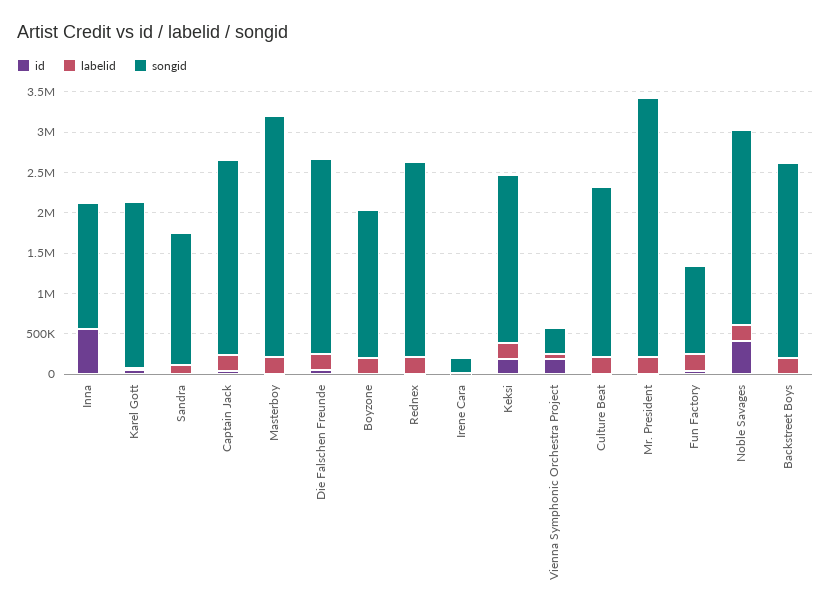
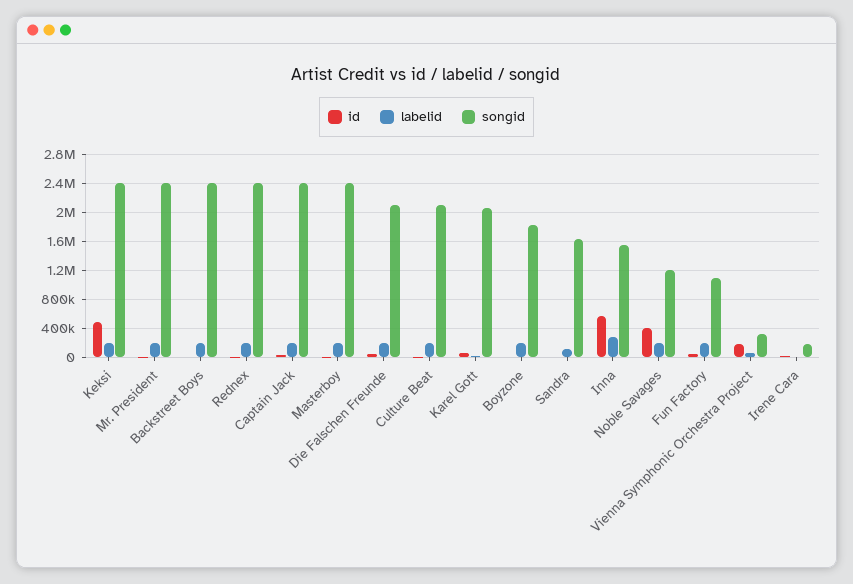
  {
    "id": {
      "Inna": 600000,
      "Karel Gott": 100000,
      "Sandra": 0,
      "Captain Jack": 0,
      "Masterboy": 0,
      "Die Falschen Freunde": 100000,
      "Boyzone": 0,
      "Rednex": 0,
      "Irene Cara": 0,
-     "Keksi": 200000,
+     "Keksi": 500000,
      "Vienna Symphonic Orchestra Project": 200000,
      "Culture Beat": 0,
      "Mr. President": 0,
      "Fun Factory": 0,
      "Noble Savages": 400000,
      "Backstreet Boys": 0
    },
    "labelid": {
-     "Inna": 0,
+     "Inna": 300000,
      "Karel Gott": 0,
      "Sandra": 100000,
      "Captain Jack": 200000,
      "Masterboy": 200000,
      "Die Falschen Freunde": 200000,
      "Boyzone": 200000,
      "Rednex": 200000,
      "Irene Cara": 0,
      "Keksi": 200000,
      "Vienna Symphonic Orchestra Project": 100000,
      "Culture Beat": 200000,
      "Mr. President": 200000,
      "Fun Factory": 200000,
      "Noble Savages": 200000,
      "Backstreet Boys": 200000
    },
    "songid": {
      "Inna": 1600000,
      "Karel Gott": 2100000,
      "Sandra": 1600000,
      "Captain Jack": 2400000,
-     "Masterboy": 3000000,
+     "Masterboy": 2400000,
-     "Die Falschen Freunde": 2400000,
+     "Die Falschen Freunde": 2100000,
      "Boyzone": 1800000,
      "Rednex": 2400000,
      "Irene Cara": 200000,
-     "Keksi": 2100000,
+     "Keksi": 2400000,
      "Vienna Symphonic Orchestra Project": 300000,
      "Culture Beat": 2100000,
-     "Mr. President": 3200000,
+     "Mr. President": 2400000,
      "Fun Factory": 1100000,
-     "Noble Savages": 2400000,
+     "Noble Savages": 1200000,
      "Backstreet Boys": 2400000
    }
  }

